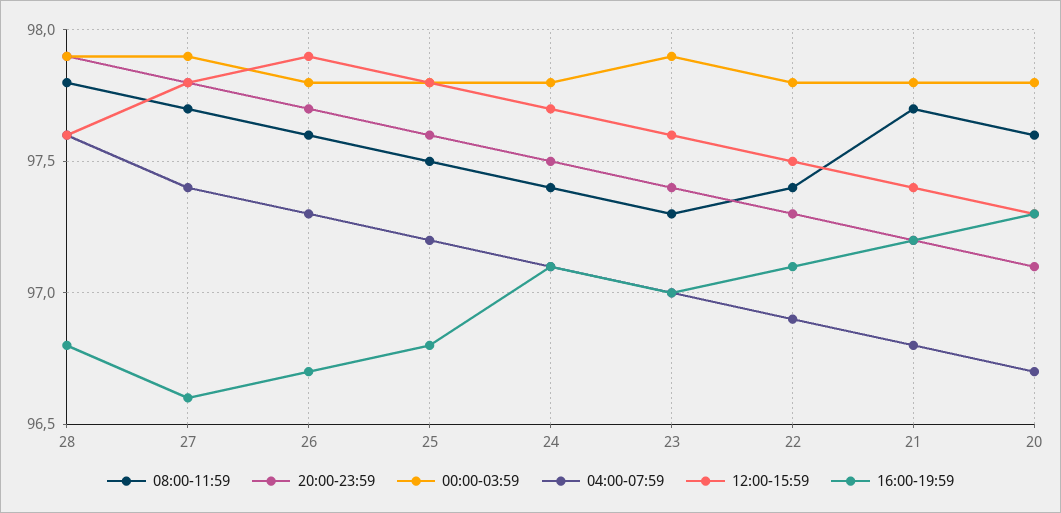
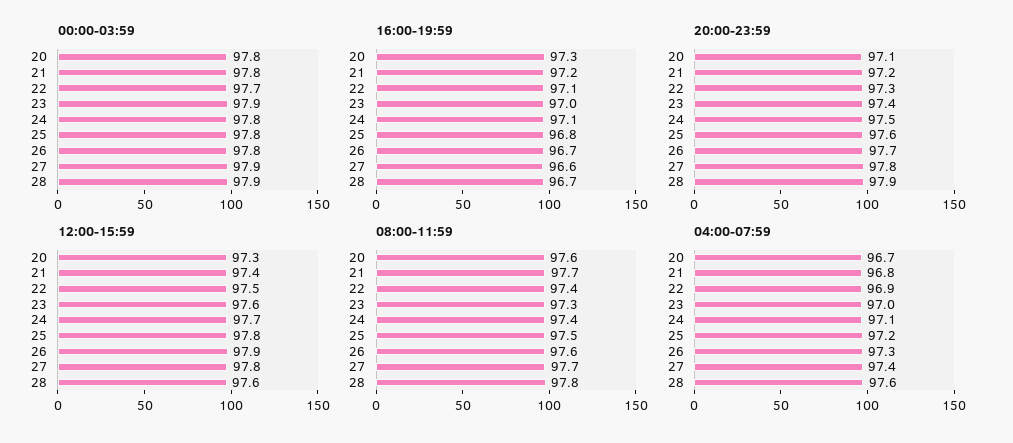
  {
    "08:00-11:59": {
      "28": 97.8,
      "27": 97.7,
      "26": 97.6,
      "25": 97.5,
      "24": 97.4,
      "23": 97.3,
      "22": 97.4,
      "21": 97.7,
      "20": 97.6
    },
    "20:00-23:59": {
      "28": 97.9,
      "27": 97.8,
      "26": 97.7,
      "25": 97.6,
      "24": 97.5,
      "23": 97.4,
      "22": 97.3,
      "21": 97.2,
      "20": 97.1
    },
    "00:00-03:59": {
      "28": 97.9,
      "27": 97.9,
      "26": 97.8,
      "25": 97.8,
      "24": 97.8,
      "23": 97.9,
-     "22": 97.8,
+     "22": 97.7,
      "21": 97.8,
      "20": 97.8
    },
    "04:00-07:59": {
      "28": 97.6,
      "27": 97.4,
      "26": 97.3,
      "25": 97.2,
      "24": 97.1,
      "23": 97,
      "22": 96.9,
      "21": 96.8,
      "20": 96.7
    },
    "12:00-15:59": {
      "28": 97.6,
      "27": 97.8,
      "26": 97.9,
      "25": 97.8,
      "24": 97.7,
      "23": 97.6,
      "22": 97.5,
      "21": 97.4,
      "20": 97.3
    },
    "16:00-19:59": {
-     "28": 96.8,
+     "28": 96.7,
      "27": 96.6,
      "26": 96.7,
      "25": 96.8,
      "24": 97.1,
      "23": 97,
      "22": 97.1,
      "21": 97.2,
      "20": 97.3
    }
  }

